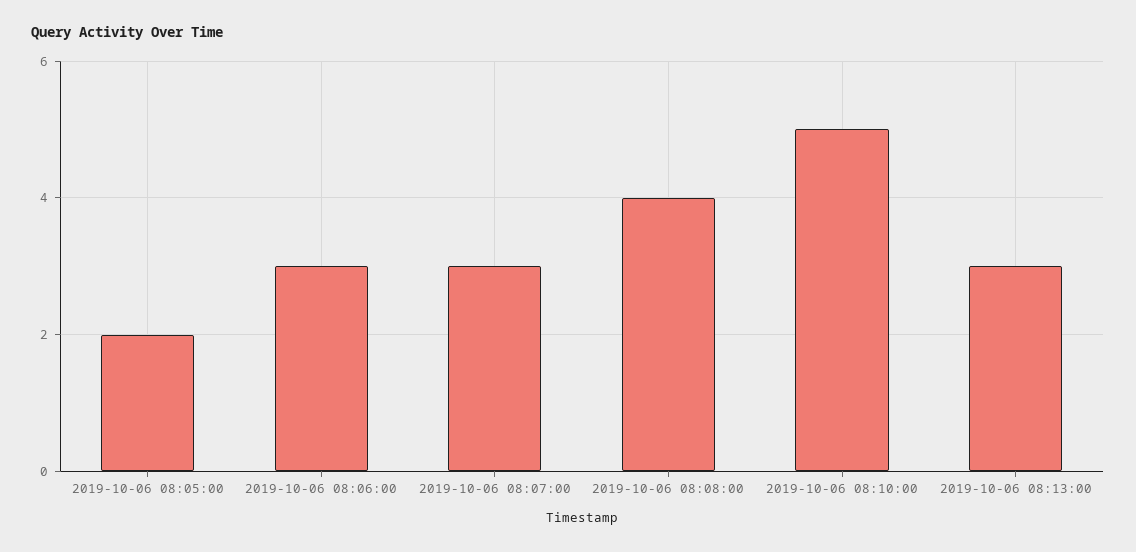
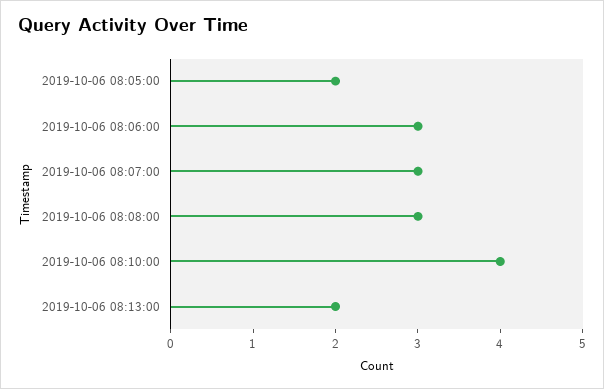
  {
    "2019-10-06 08:05:00": 2,
    "2019-10-06 08:06:00": 3,
    "2019-10-06 08:07:00": 3,
-   "2019-10-06 08:08:00": 4,
+   "2019-10-06 08:08:00": 3,
-   "2019-10-06 08:10:00": 5,
+   "2019-10-06 08:10:00": 4,
-   "2019-10-06 08:13:00": 3
+   "2019-10-06 08:13:00": 2
  }

